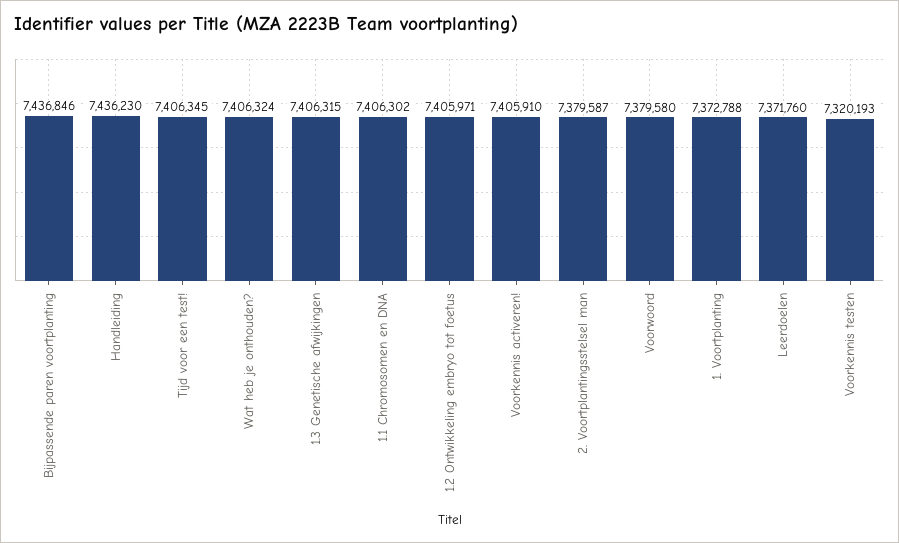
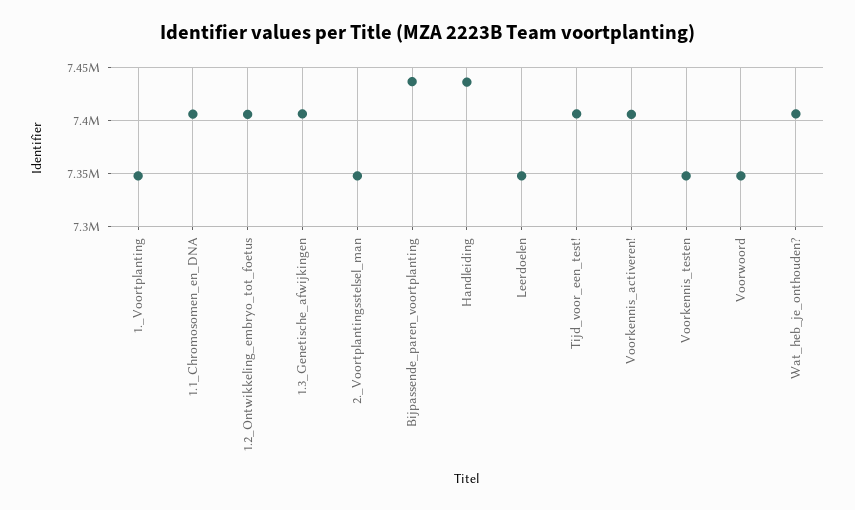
  {
    "Bijpassende paren voortplanting": 7436846,
    "Handleiding": 7436230,
    "Tijd voor een test!": 7406345,
    "Wat heb je onthouden?": 7406324,
    "1.3 Genetische afwijkingen": 7406315,
    "1.1 Chromosomen en DNA": 7406302,
    "1.2 Ontwikkeling embryo tot foetus": 7405971,
    "Voorkennis activeren!": 7405910,
-   "2. Voortplantingsstelsel man": 7379587,
+   "2. Voortplantingsstelsel man": 7350000,
-   "Voorwoord": 7379580,
+   "Voorwoord": 7350000,
-   "1. Voortplanting": 7372788,
+   "1. Voortplanting": 7350000,
-   "Leerdoelen": 7371760,
+   "Leerdoelen": 7350000,
-   "Voorkennis testen": 7320193
+   "Voorkennis testen": 7350000
  }

